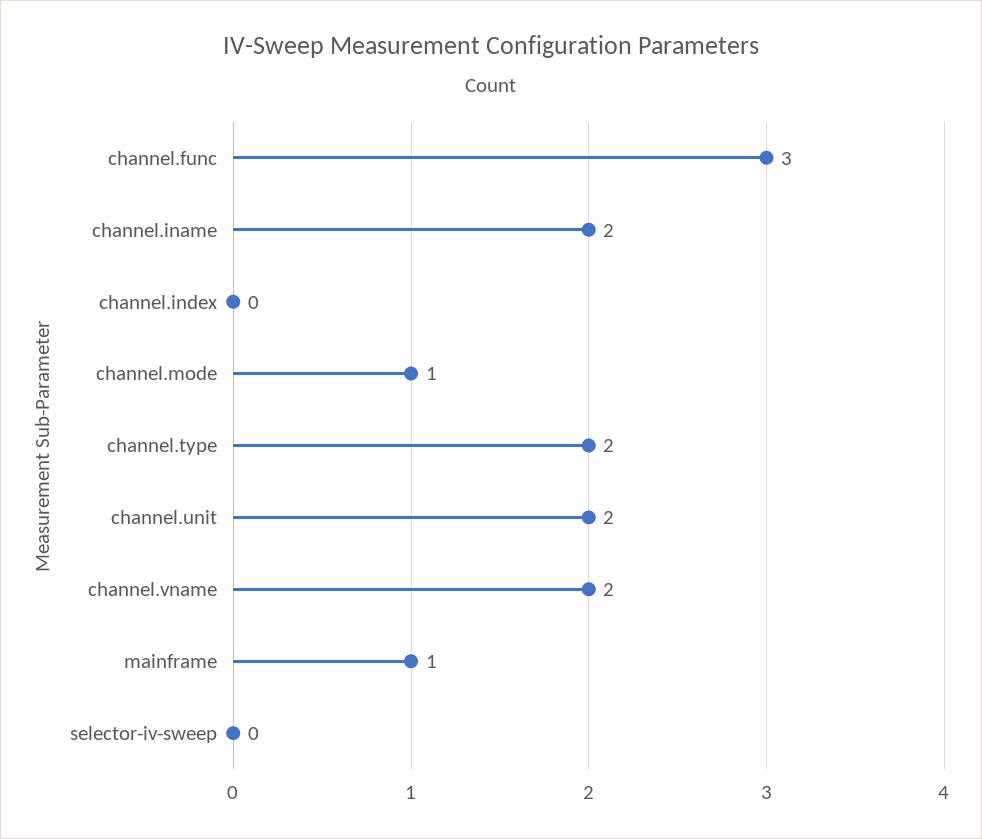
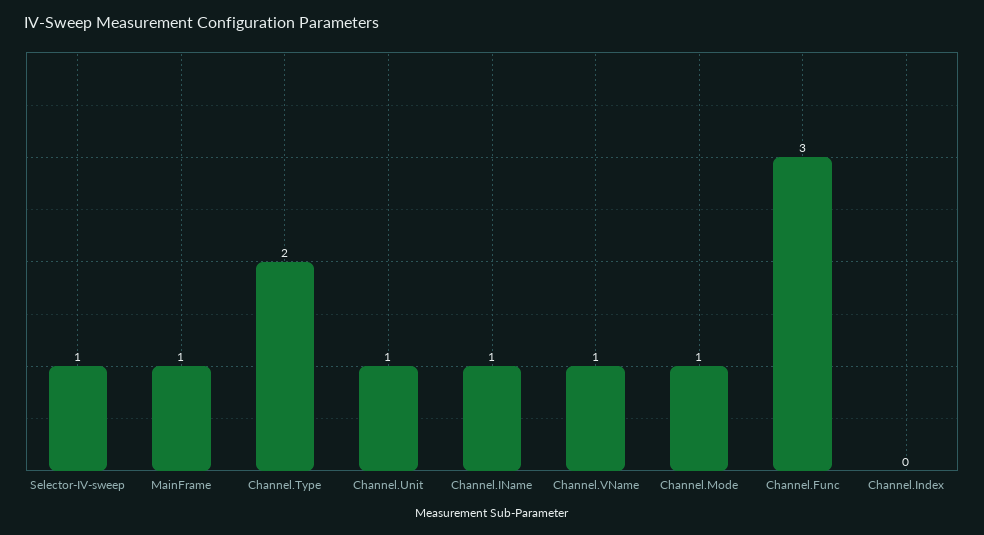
  {
    "channel.func": 3,
-   "channel.iname": 2,
+   "channel.iname": 1,
    "channel.index": 0,
    "channel.mode": 1,
    "channel.type": 2,
-   "channel.unit": 2,
+   "channel.unit": 1,
-   "channel.vname": 2,
+   "channel.vname": 1,
    "mainframe": 1,
-   "selector-iv-sweep": 0
+   "selector-iv-sweep": 1
  }

